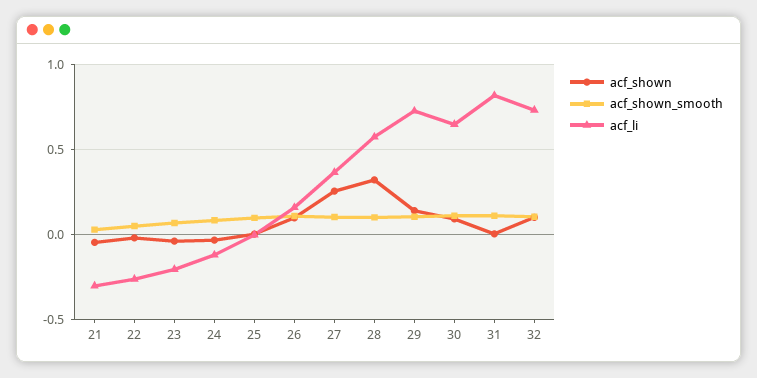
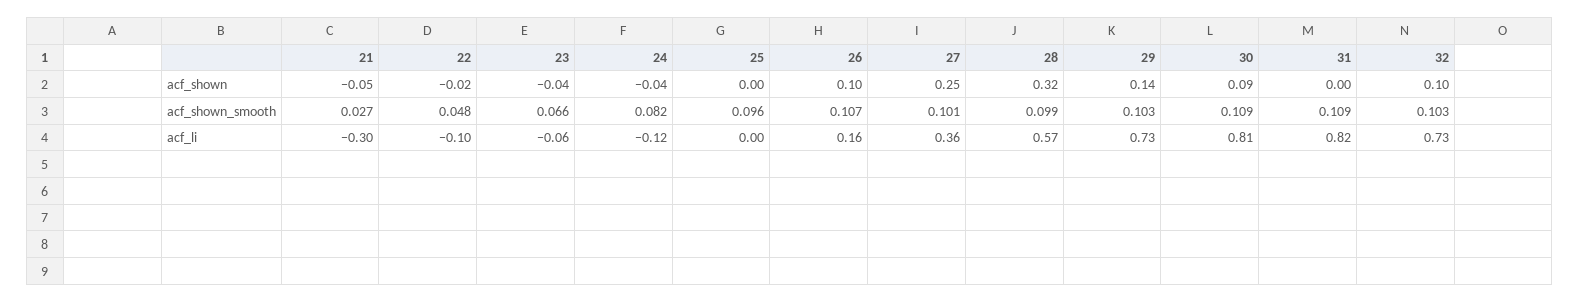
  {
    "acf_shown": {
      "21": -0.05,
      "22": -0.02,
      "23": -0.04,
      "24": -0.04,
      "25": 0,
      "26": 0.1,
      "27": 0.25,
      "28": 0.32,
      "29": 0.14,
      "30": 0.09,
      "31": 0,
      "32": 0.1
    },
    "acf_shown_smooth": {
      "21": 0.027,
      "22": 0.048,
      "23": 0.066,
      "24": 0.082,
      "25": 0.096,
      "26": 0.107,
      "27": 0.101,
      "28": 0.099,
      "29": 0.103,
      "30": 0.109,
      "31": 0.109,
      "32": 0.103
    },
    "acf_li": {
      "21": -0.3,
-     "22": -0.25,
+     "22": -0.1,
-     "23": -0.2,
+     "23": -0.06,
      "24": -0.12,
      "25": 0,
      "26": 0.16,
      "27": 0.36,
      "28": 0.57,
      "29": 0.73,
-     "30": 0.65,
+     "30": 0.81,
      "31": 0.82,
      "32": 0.73
    }
  }

